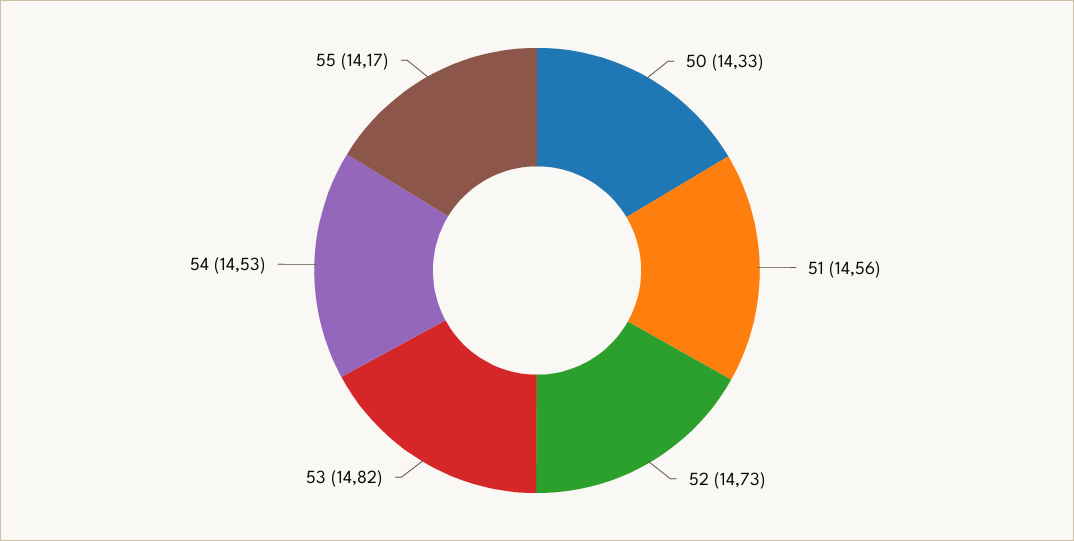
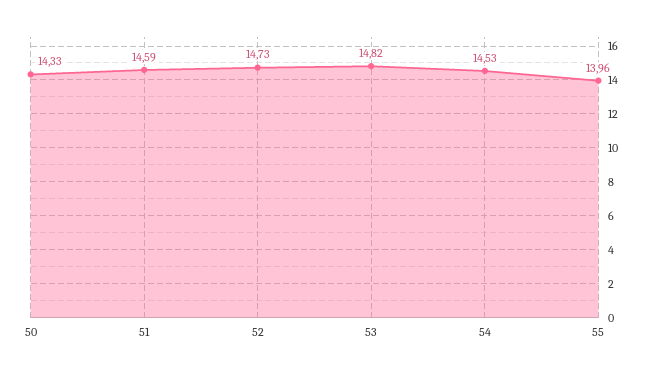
  {
    "50": 14.33,
-   "51": 14.56,
+   "51": 14.59,
    "52": 14.73,
    "53": 14.82,
    "54": 14.53,
-   "55": 14.17
+   "55": 13.96
  }

